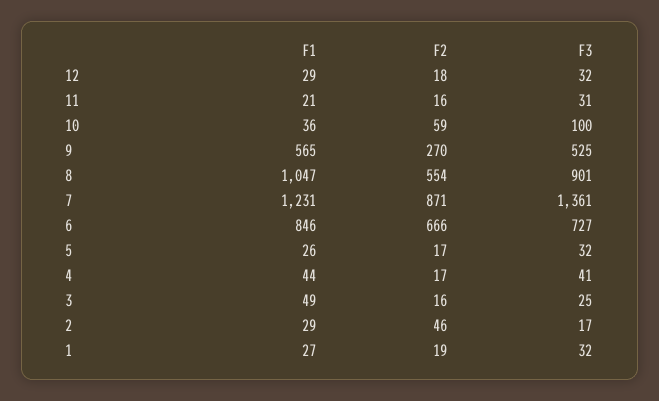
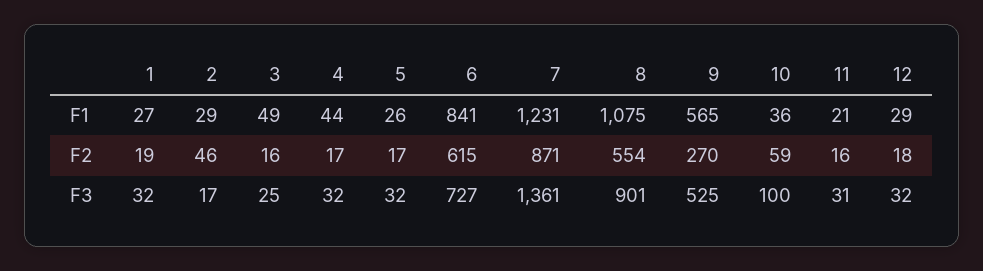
  {
    "F1": {
      "12": 29,
      "11": 21,
      "10": 36,
      "9": 565,
-     "8": 1047,
+     "8": 1075,
      "7": 1231,
-     "6": 846,
+     "6": 841,
      "5": 26,
      "4": 44,
      "3": 49,
      "2": 29,
      "1": 27
    },
    "F2": {
      "12": 18,
      "11": 16,
      "10": 59,
      "9": 270,
      "8": 554,
      "7": 871,
-     "6": 666,
+     "6": 615,
      "5": 17,
      "4": 17,
      "3": 16,
      "2": 46,
      "1": 19
    },
    "F3": {
      "12": 32,
      "11": 31,
      "10": 100,
      "9": 525,
      "8": 901,
      "7": 1361,
      "6": 727,
      "5": 32,
-     "4": 41,
+     "4": 32,
      "3": 25,
      "2": 17,
      "1": 32
    }
  }

